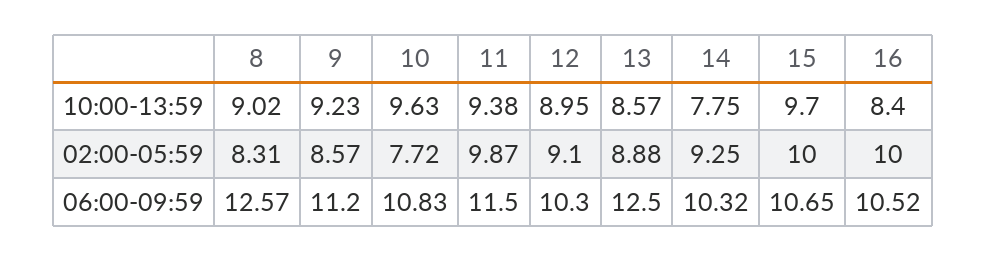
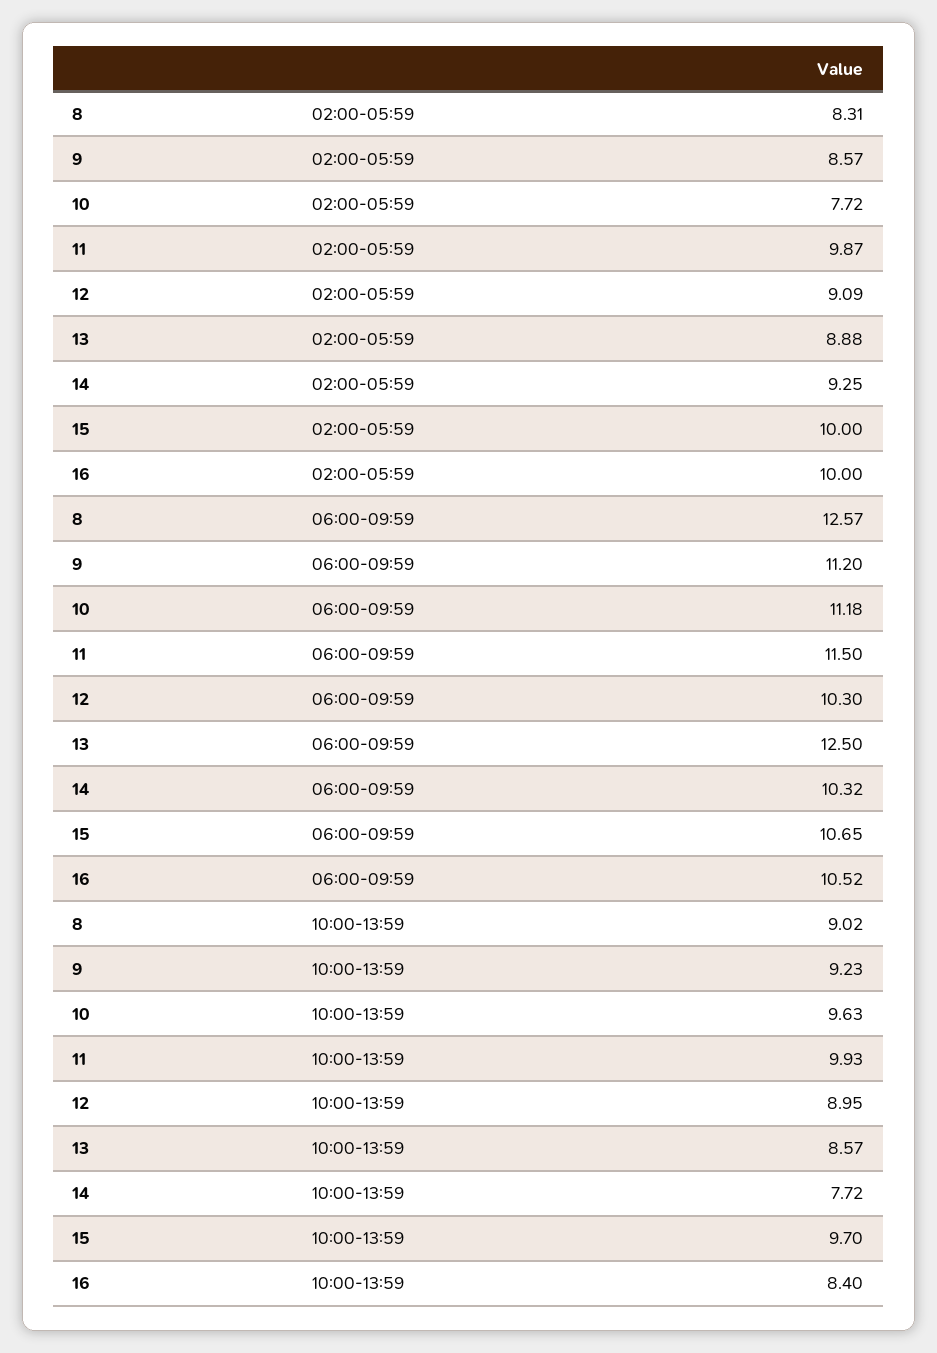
  {
    "8": {
      "10:00-13:59": 9.02,
      "02:00-05:59": 8.31,
      "06:00-09:59": 12.57
    },
    "9": {
      "10:00-13:59": 9.23,
      "02:00-05:59": 8.57,
      "06:00-09:59": 11.2
    },
    "10": {
      "10:00-13:59": 9.63,
      "02:00-05:59": 7.72,
-     "06:00-09:59": 10.83
+     "06:00-09:59": 11.18
    },
    "11": {
-     "10:00-13:59": 9.38,
+     "10:00-13:59": 9.93,
      "02:00-05:59": 9.87,
      "06:00-09:59": 11.5
    },
    "12": {
      "10:00-13:59": 8.95,
-     "02:00-05:59": 9.1,
+     "02:00-05:59": 9.09,
      "06:00-09:59": 10.3
    },
    "13": {
      "10:00-13:59": 8.57,
      "02:00-05:59": 8.88,
      "06:00-09:59": 12.5
    },
    "14": {
-     "10:00-13:59": 7.75,
+     "10:00-13:59": 7.72,
      "02:00-05:59": 9.25,
      "06:00-09:59": 10.32
    },
    "15": {
      "10:00-13:59": 9.7,
      "02:00-05:59": 10,
      "06:00-09:59": 10.65
    },
    "16": {
      "10:00-13:59": 8.4,
      "02:00-05:59": 10,
      "06:00-09:59": 10.52
    }
  }

